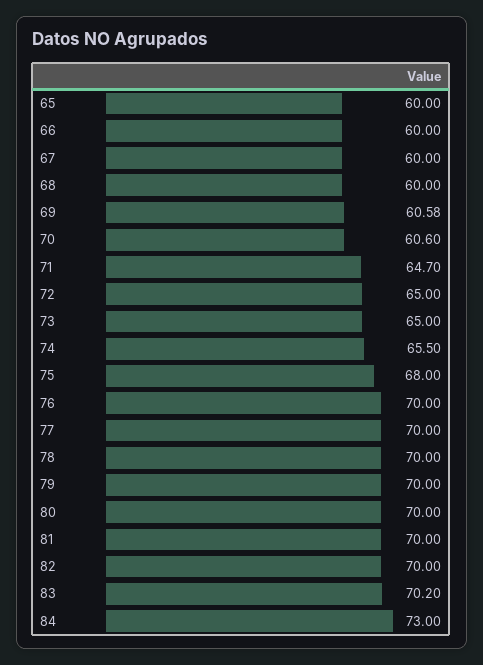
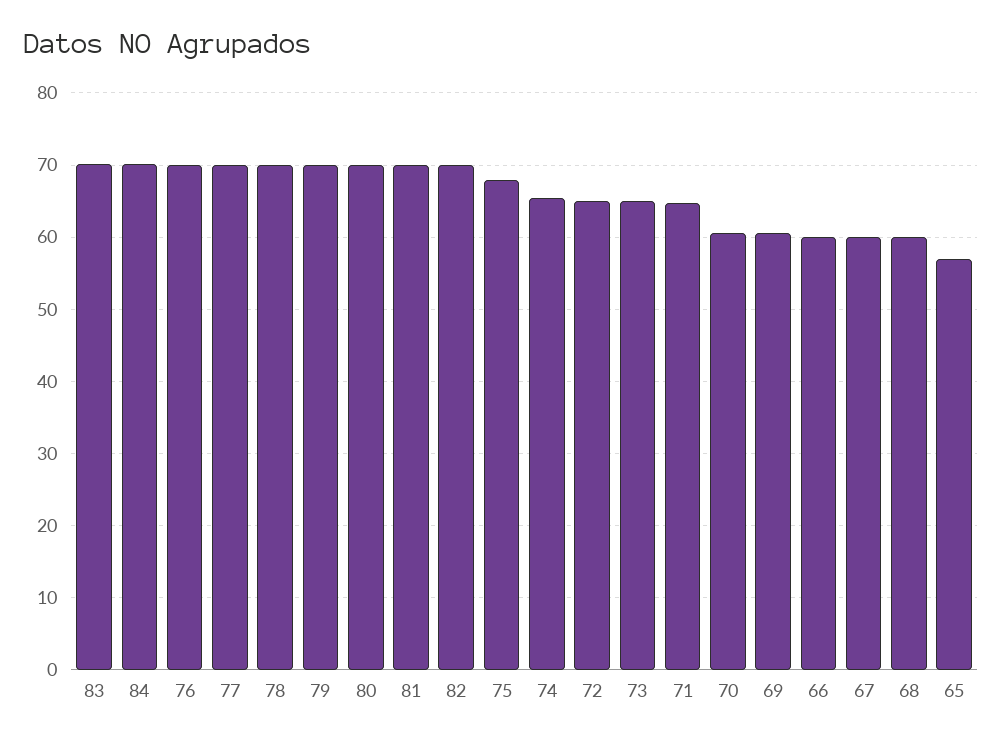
  {
-   "65": 60,
+   "65": 57,
    "66": 60,
    "67": 60,
    "68": 60,
    "69": 60.58,
    "70": 60.6,
    "71": 64.7,
    "72": 65,
    "73": 65,
    "74": 65.5,
    "75": 68,
    "76": 70,
    "77": 70,
    "78": 70,
    "79": 70,
    "80": 70,
    "81": 70,
    "82": 70,
    "83": 70.2,
-   "84": 73
+   "84": 70
  }

